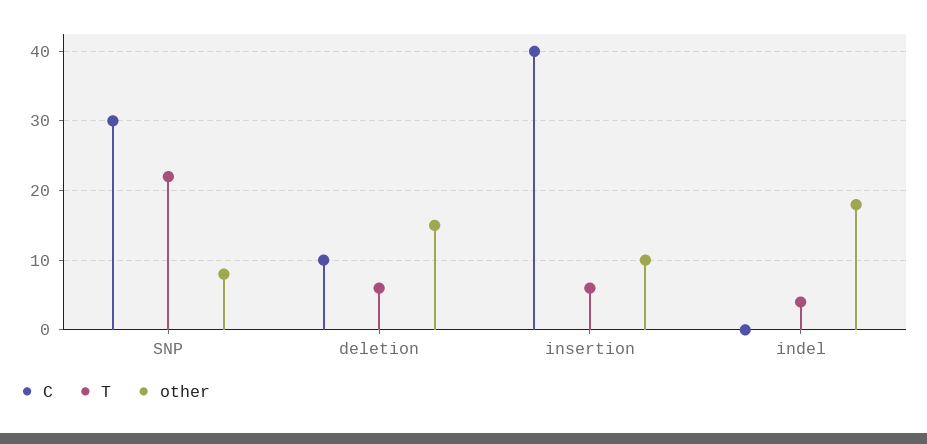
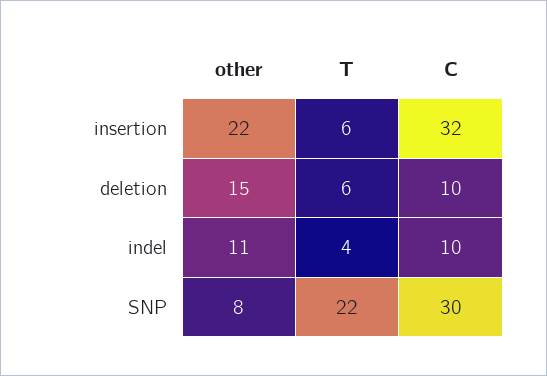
  {
    "C": {
      "SNP": 30,
      "deletion": 10,
-     "insertion": 40,
+     "insertion": 32,
-     "indel": 0
+     "indel": 10
    },
    "T": {
      "SNP": 22,
      "deletion": 6,
      "insertion": 6,
      "indel": 4
    },
    "other": {
      "SNP": 8,
      "deletion": 15,
-     "insertion": 10,
+     "insertion": 22,
-     "indel": 18
+     "indel": 11
    }
  }

